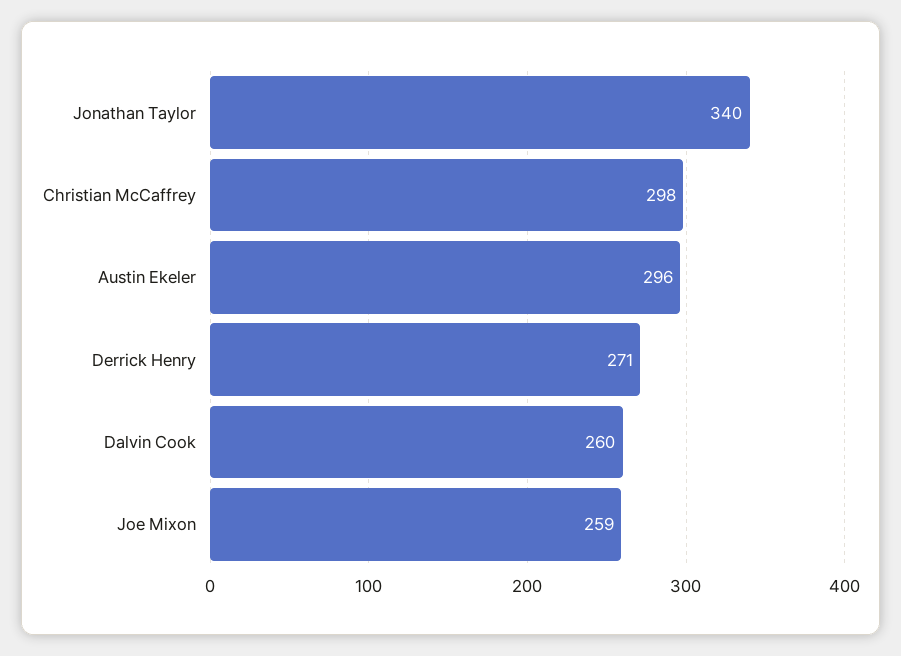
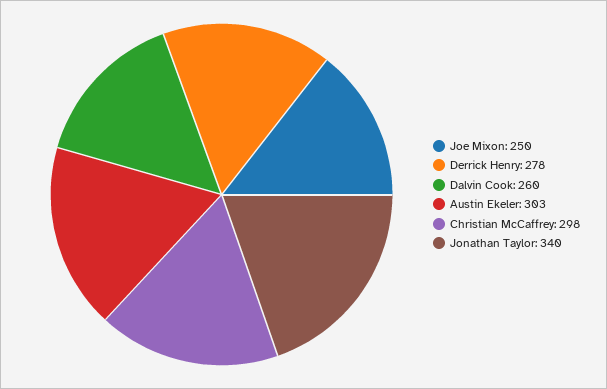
  {
    "Jonathan Taylor": 340,
    "Christian McCaffrey": 298,
-   "Austin Ekeler": 296,
+   "Austin Ekeler": 303,
-   "Derrick Henry": 271,
+   "Derrick Henry": 278,
    "Dalvin Cook": 260,
-   "Joe Mixon": 259
+   "Joe Mixon": 250
  }

